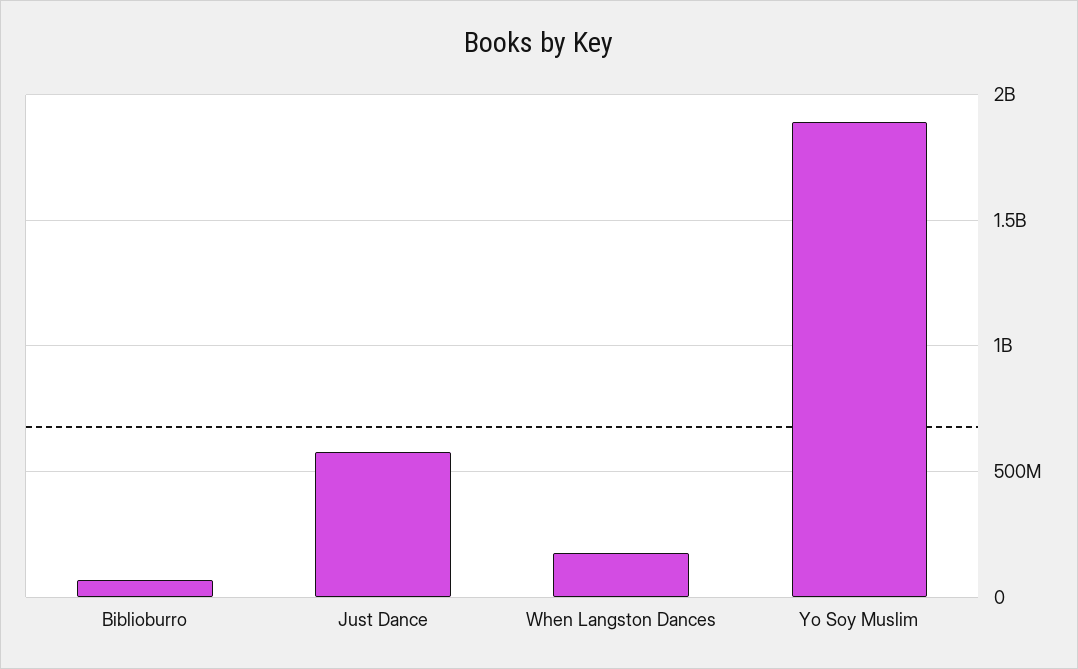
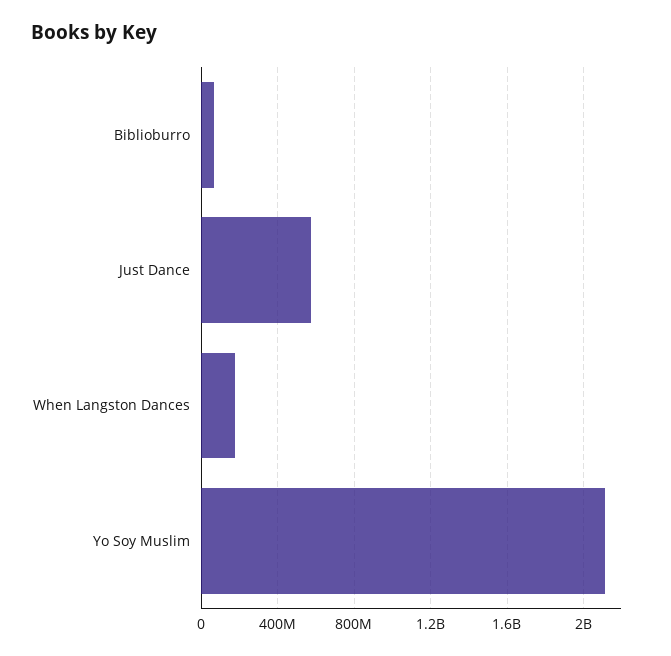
  {
    "Biblioburro": 50000000,
    "Just Dance": 600000000,
    "When Langston Dances": 200000000,
-   "Yo Soy Muslim": 1900000000
+   "Yo Soy Muslim": 2100000000
  }

